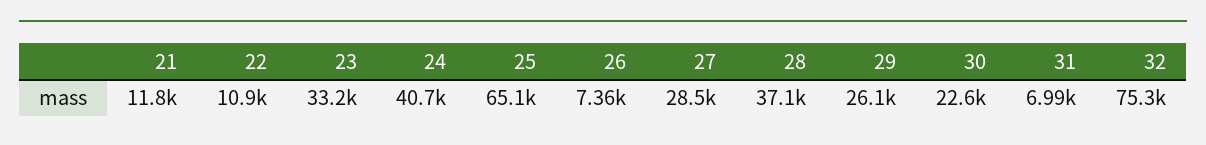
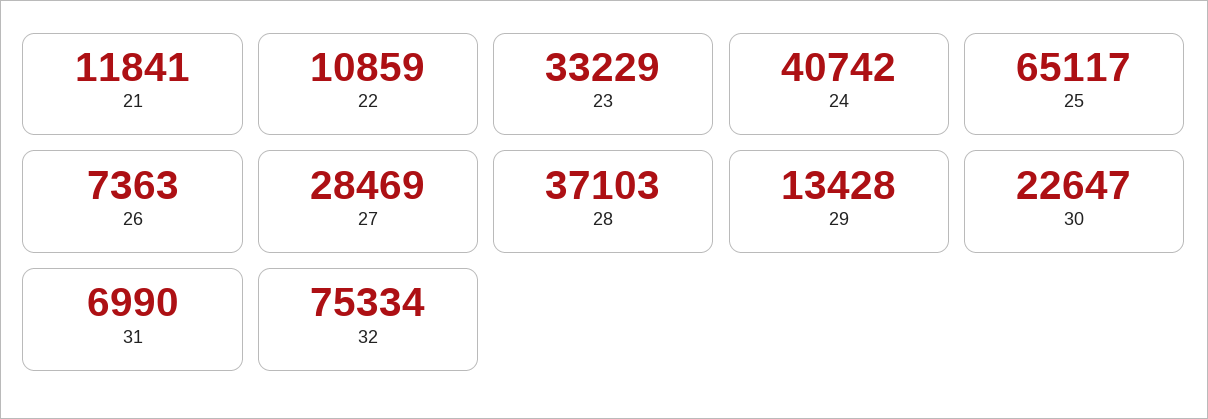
  {
    "21": 11841,
    "22": 10859,
    "23": 33229,
    "24": 40742,
    "25": 65117,
    "26": 7363,
    "27": 28469,
    "28": 37103,
-   "29": 26100,
+   "29": 13428,
    "30": 22647,
    "31": 6990,
    "32": 75334
  }

